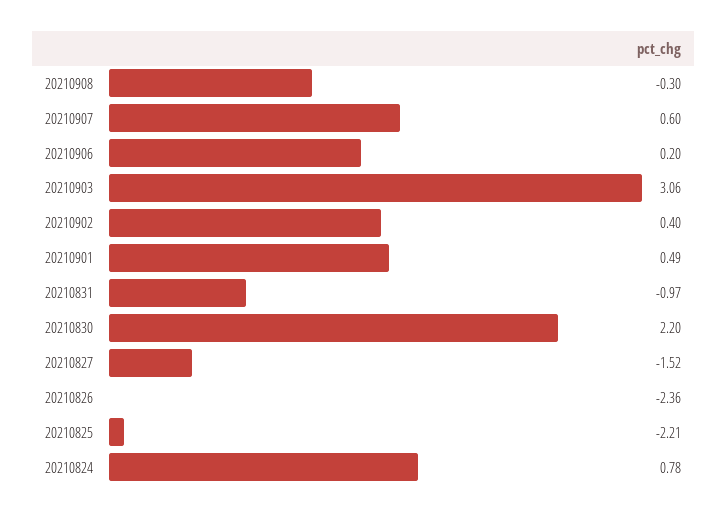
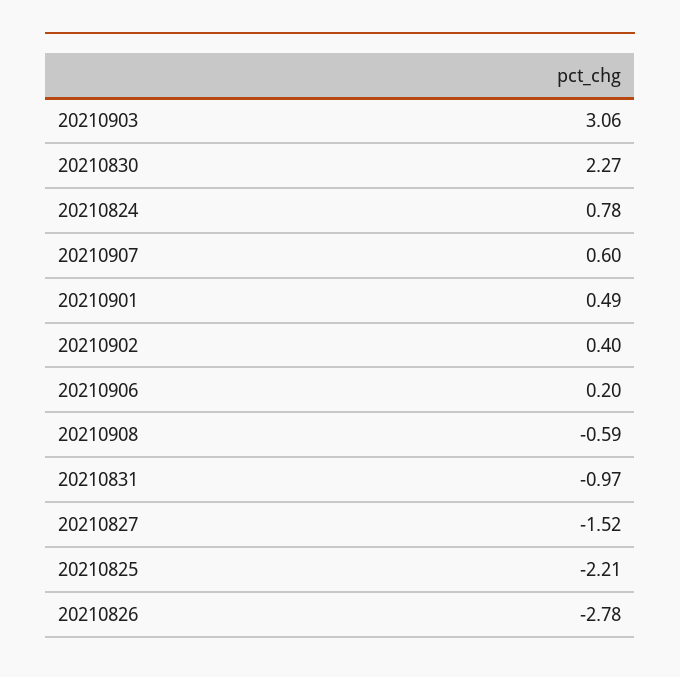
  {
-   "20210908": -0.3,
+   "20210908": -0.59,
    "20210907": 0.6,
    "20210906": 0.2,
    "20210903": 3.06,
    "20210902": 0.4,
    "20210901": 0.49,
    "20210831": -0.97,
-   "20210830": 2.2,
+   "20210830": 2.27,
    "20210827": -1.52,
-   "20210826": -2.36,
+   "20210826": -2.78,
    "20210825": -2.21,
    "20210824": 0.78
  }

